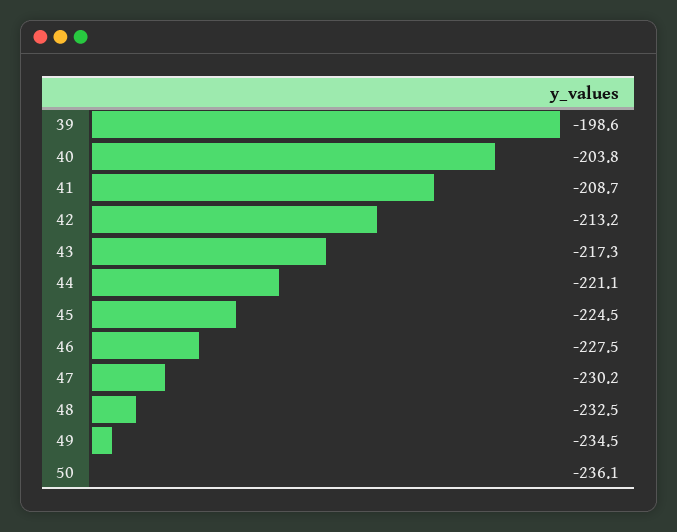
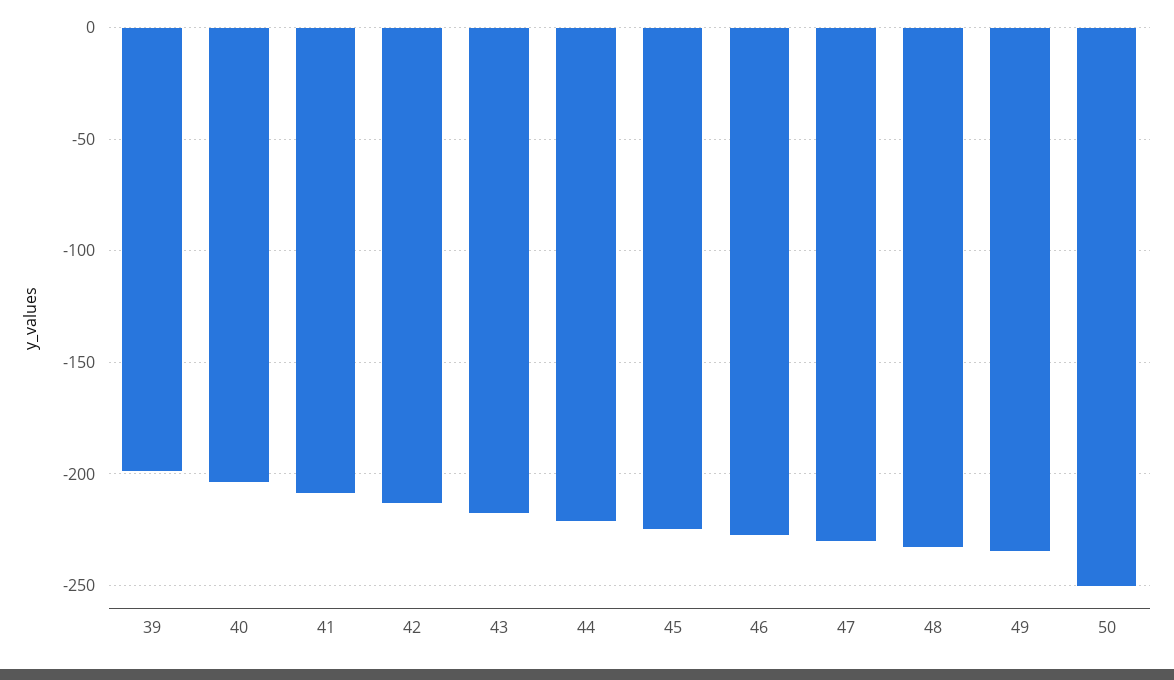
  {
    "39": -198.6,
    "40": -203.8,
    "41": -208.7,
    "42": -213.2,
    "43": -217.3,
    "44": -221.1,
    "45": -224.5,
    "46": -227.5,
    "47": -230.2,
    "48": -232.5,
    "49": -234.5,
-   "50": -236.1
+   "50": -250
  }

